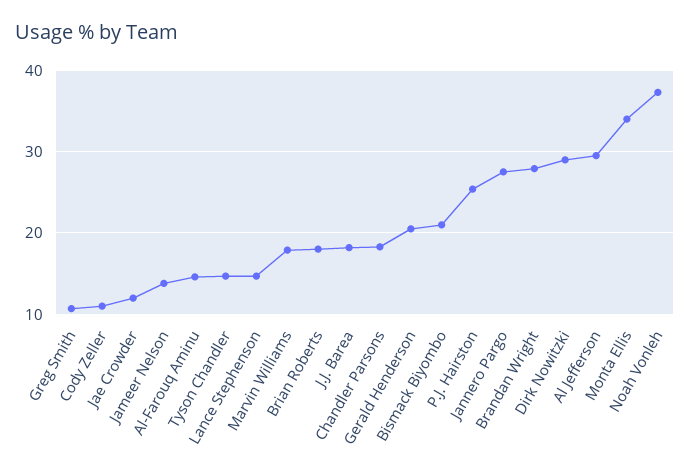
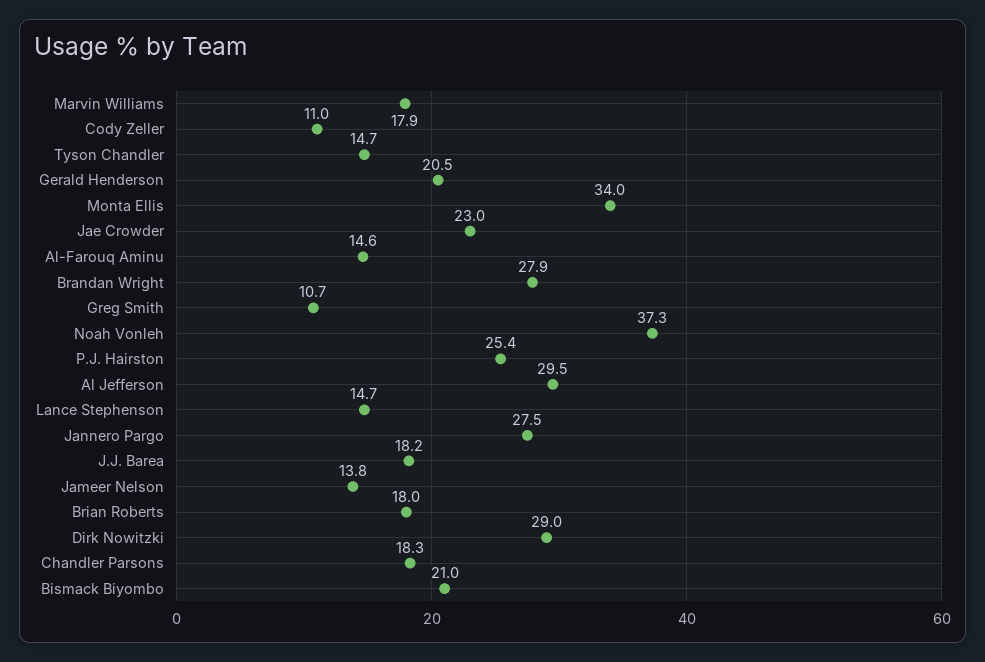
  {
    "Greg Smith": 10.7,
    "Cody Zeller": 11,
-   "Jae Crowder": 12,
+   "Jae Crowder": 23,
    "Jameer Nelson": 13.8,
    "Al-Farouq Aminu": 14.6,
    "Tyson Chandler": 14.7,
    "Lance Stephenson": 14.7,
    "Marvin Williams": 17.9,
    "Brian Roberts": 18,
    "J.J. Barea": 18.2,
    "Chandler Parsons": 18.3,
    "Gerald Henderson": 20.5,
    "Bismack Biyombo": 21,
    "P.J. Hairston": 25.4,
    "Jannero Pargo": 27.5,
    "Brandan Wright": 27.9,
    "Dirk Nowitzki": 29,
    "Al Jefferson": 29.5,
    "Monta Ellis": 34,
    "Noah Vonleh": 37.3
  }

